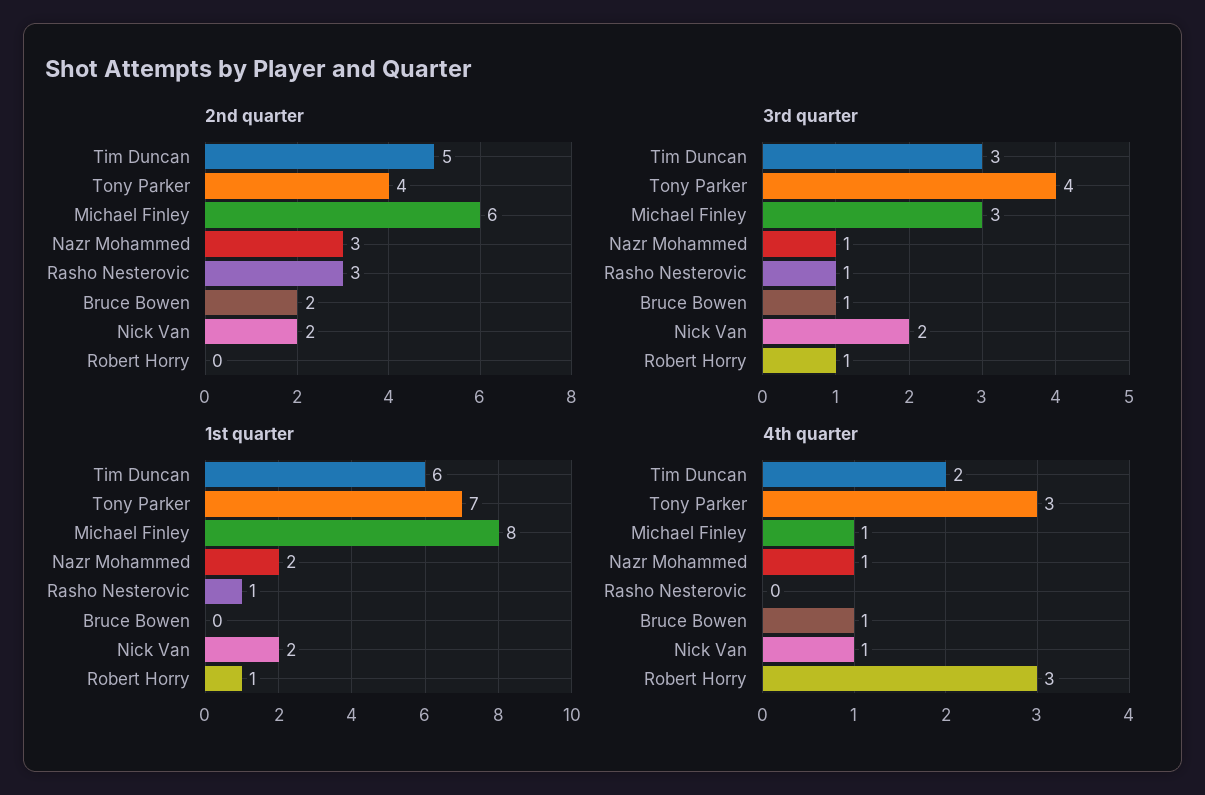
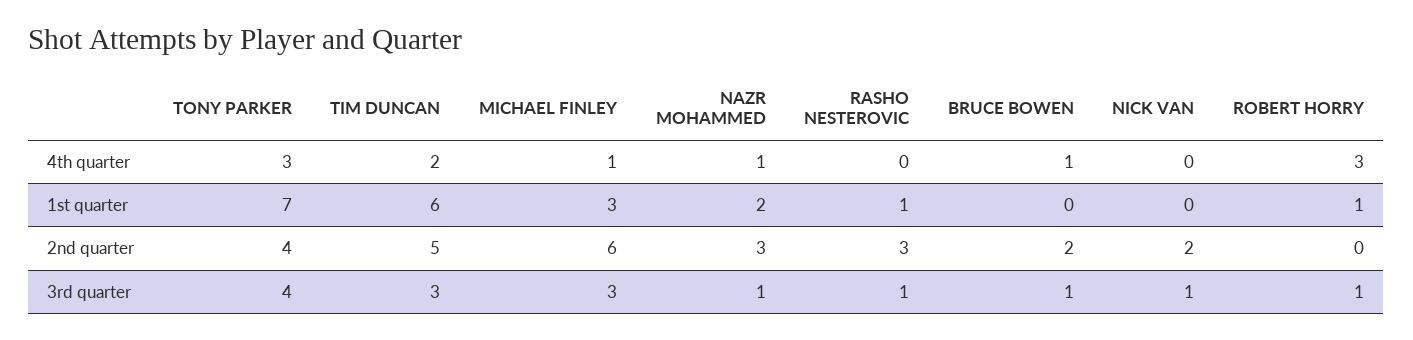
  {
    "2nd quarter": {
      "Tim Duncan": 5,
      "Tony Parker": 4,
      "Michael Finley": 6,
      "Nazr Mohammed": 3,
      "Rasho Nesterovic": 3,
      "Bruce Bowen": 2,
      "Nick Van": 2,
      "Robert Horry": 0
    },
    "3rd quarter": {
      "Tim Duncan": 3,
      "Tony Parker": 4,
      "Michael Finley": 3,
      "Nazr Mohammed": 1,
      "Rasho Nesterovic": 1,
      "Bruce Bowen": 1,
-     "Nick Van": 2,
+     "Nick Van": 1,
      "Robert Horry": 1
    },
    "1st quarter": {
      "Tim Duncan": 6,
      "Tony Parker": 7,
-     "Michael Finley": 8,
+     "Michael Finley": 3,
      "Nazr Mohammed": 2,
      "Rasho Nesterovic": 1,
      "Bruce Bowen": 0,
-     "Nick Van": 2,
+     "Nick Van": 0,
      "Robert Horry": 1
    },
    "4th quarter": {
      "Tim Duncan": 2,
      "Tony Parker": 3,
      "Michael Finley": 1,
      "Nazr Mohammed": 1,
      "Rasho Nesterovic": 0,
      "Bruce Bowen": 1,
-     "Nick Van": 1,
+     "Nick Van": 0,
      "Robert Horry": 3
    }
  }

